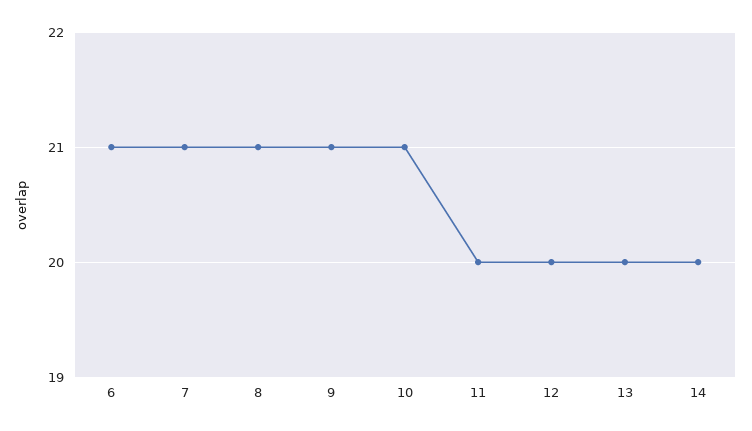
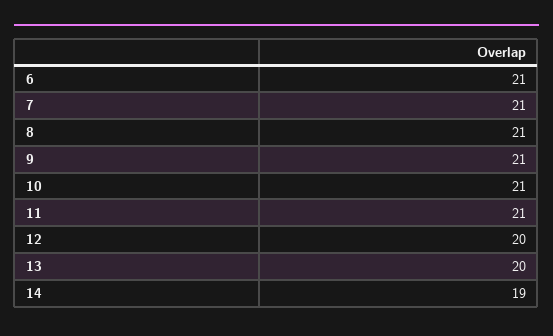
  {
    "6": 21,
    "7": 21,
    "8": 21,
    "9": 21,
    "10": 21,
-   "11": 20,
+   "11": 21,
    "12": 20,
    "13": 20,
-   "14": 20
+   "14": 19
  }

